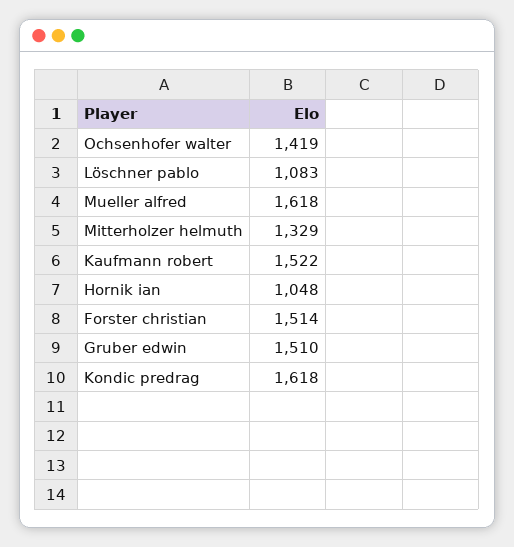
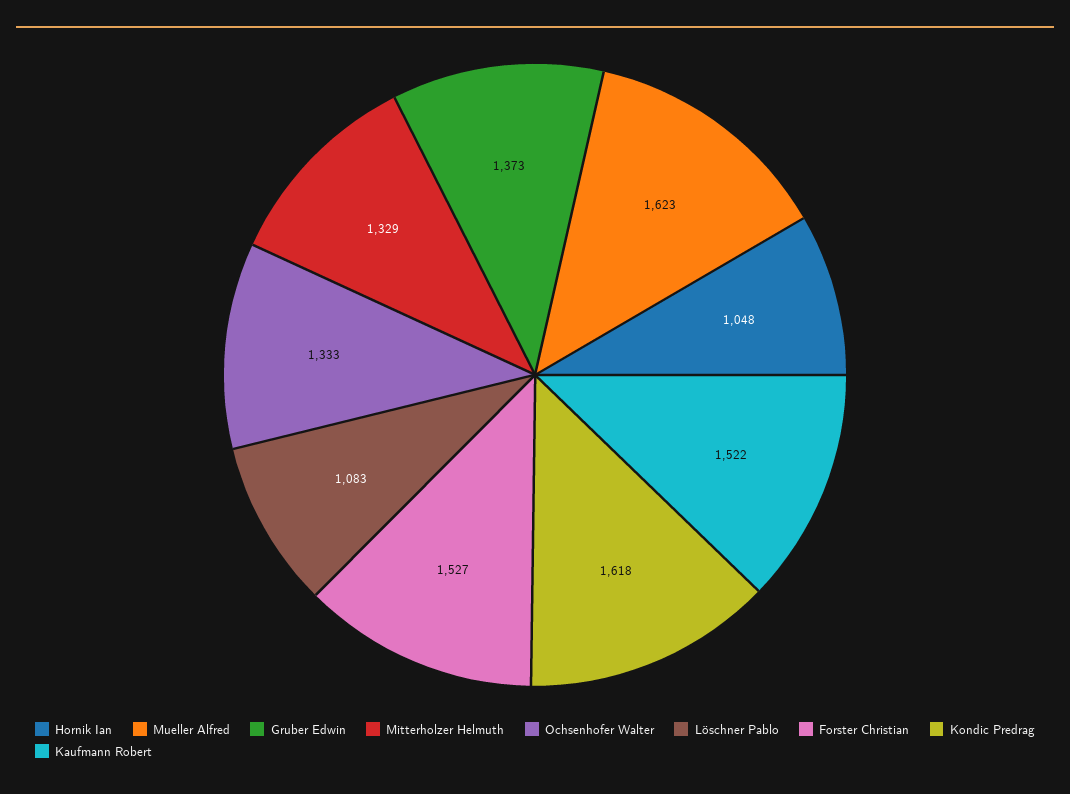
  {
-   "Ochsenhofer walter": 1419,
+   "Ochsenhofer walter": 1333,
    "Löschner pablo": 1083,
-   "Mueller alfred": 1618,
+   "Mueller alfred": 1623,
    "Mitterholzer helmuth": 1329,
    "Kaufmann robert": 1522,
    "Hornik ian": 1048,
-   "Forster christian": 1514,
+   "Forster christian": 1527,
-   "Gruber edwin": 1510,
+   "Gruber edwin": 1373,
    "Kondic predrag": 1618
  }

